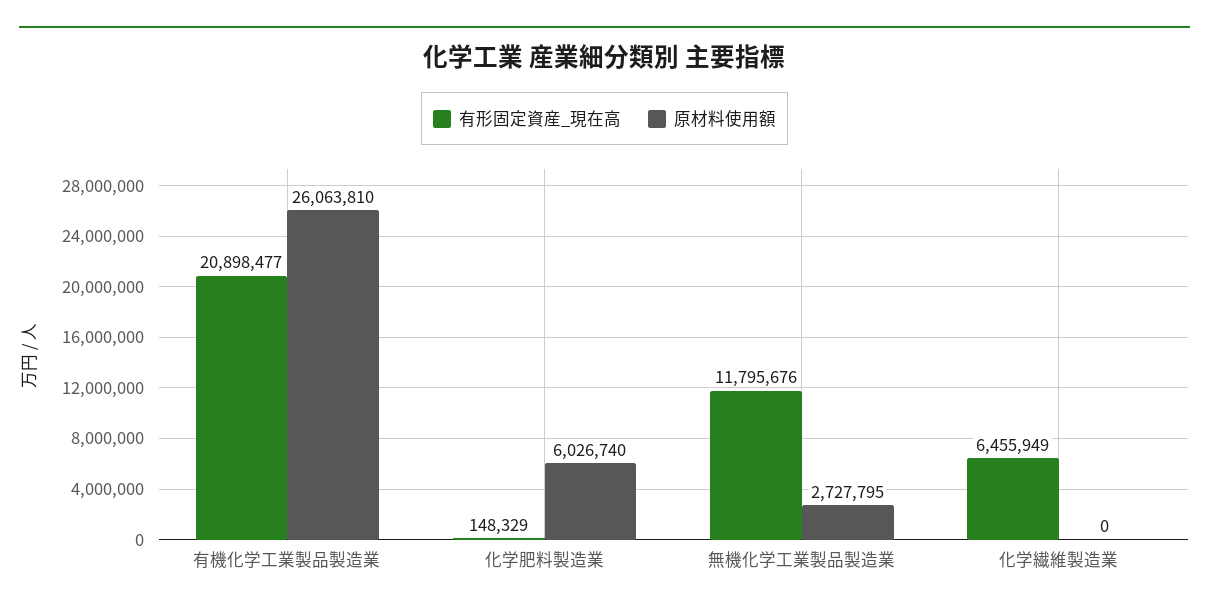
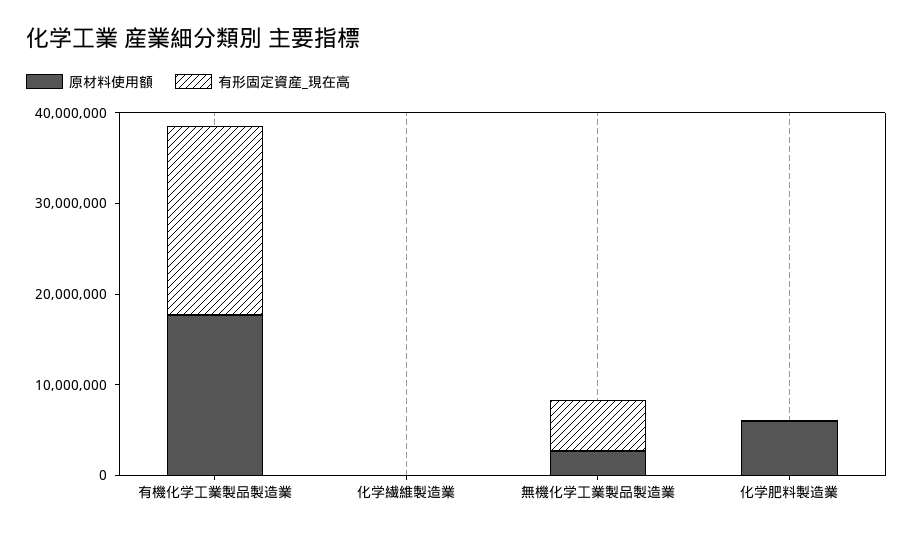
  {
    "有形固定資産_現在高": {
      "有機化学工業製品製造業": 20898477,
      "化学肥料製造業": 148329,
-     "無機化学工業製品製造業": 11795676,
+     "無機化学工業製品製造業": 6000000,
-     "化学繊維製造業": 6455949
+     "化学繊維製造業": 0
    },
    "原材料使用額": {
-     "有機化学工業製品製造業": 26063810,
+     "有機化学工業製品製造業": 18000000,
      "化学肥料製造業": 6026740,
      "無機化学工業製品製造業": 2727795,
      "化学繊維製造業": 0
    }
  }

